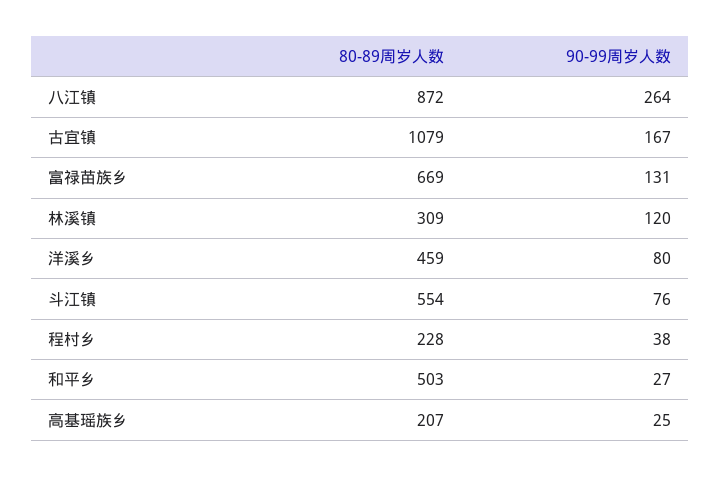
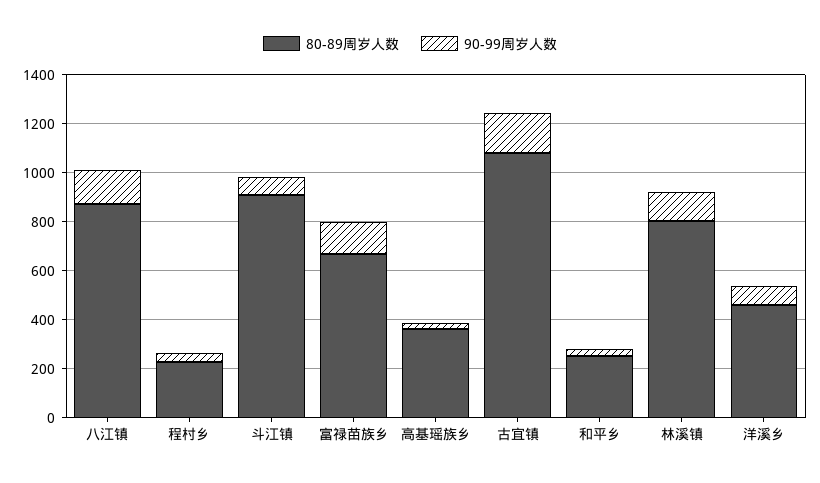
  {
    "80-89周岁人数": {
      "八江镇": 872,
      "古宜镇": 1079,
      "富禄苗族乡": 669,
-     "林溪镇": 309,
+     "林溪镇": 800,
      "洋溪乡": 459,
-     "斗江镇": 554,
+     "斗江镇": 900,
      "程村乡": 228,
-     "和平乡": 503,
+     "和平乡": 250,
-     "高基瑶族乡": 207
+     "高基瑶族乡": 350
    },
    "90-99周岁人数": {
-     "八江镇": 264,
+     "八江镇": 150,
      "古宜镇": 167,
      "富禄苗族乡": 131,
      "林溪镇": 120,
      "洋溪乡": 80,
      "斗江镇": 76,
      "程村乡": 38,
      "和平乡": 27,
      "高基瑶族乡": 25
    }
  }

